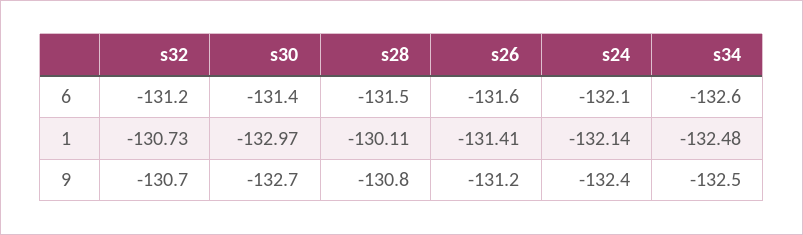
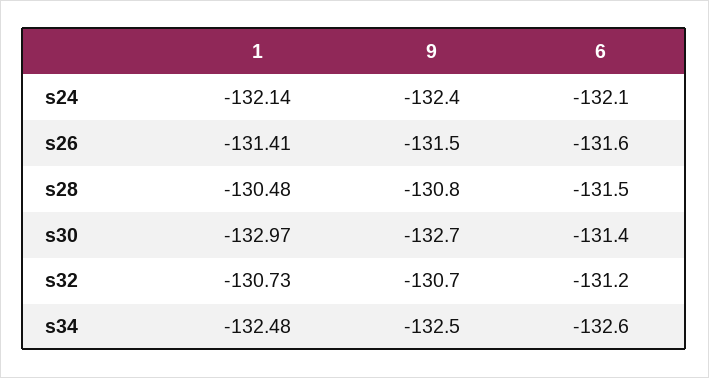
  {
    "s32": {
      "6": -131.2,
      "1": -130.73,
      "9": -130.7
    },
    "s30": {
      "6": -131.4,
      "1": -132.97,
      "9": -132.7
    },
    "s28": {
      "6": -131.5,
-     "1": -130.11,
+     "1": -130.48,
      "9": -130.8
    },
    "s26": {
      "6": -131.6,
      "1": -131.41,
-     "9": -131.2
+     "9": -131.5
    },
    "s24": {
      "6": -132.1,
      "1": -132.14,
      "9": -132.4
    },
    "s34": {
      "6": -132.6,
      "1": -132.48,
      "9": -132.5
    }
  }

